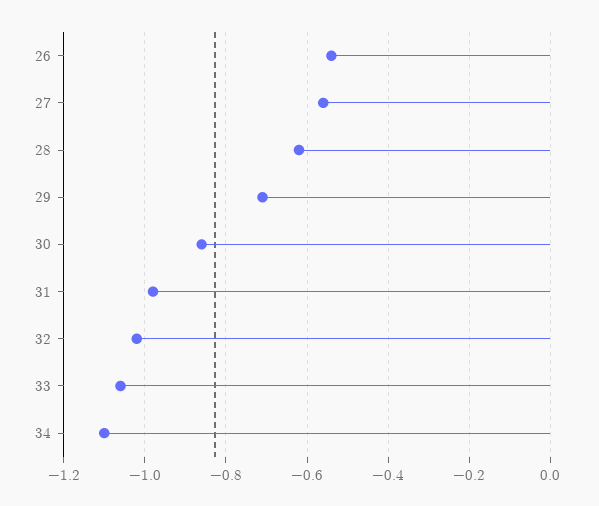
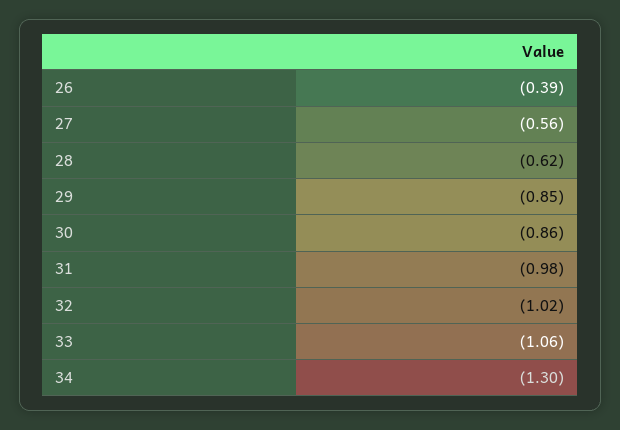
  {
-   "26": -0.55,
+   "26": -0.39,
    "27": -0.56,
    "28": -0.62,
-   "29": -0.7,
+   "29": -0.85,
    "30": -0.86,
    "31": -0.98,
    "32": -1.02,
    "33": -1.06,
-   "34": -1.1
+   "34": -1.3
  }

